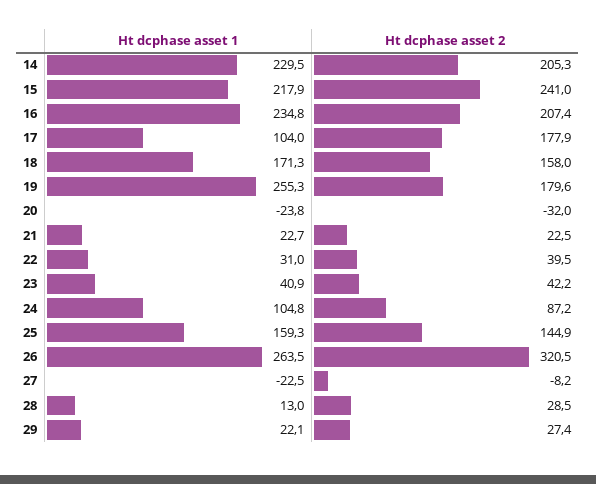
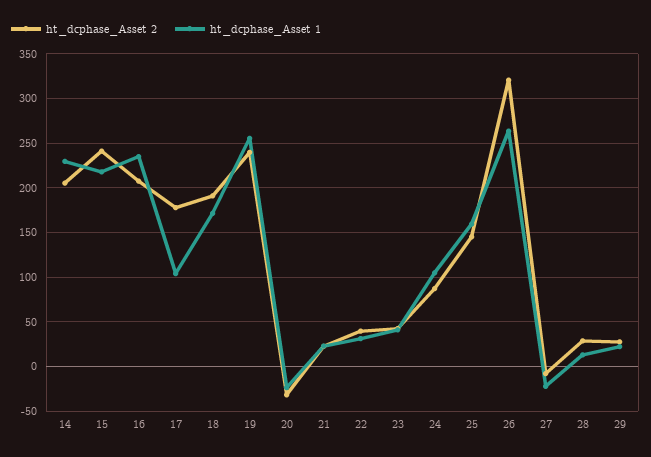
  {
    "Ht dcphase asset 1": {
      "14": 229.5,
      "15": 217.9,
      "16": 234.8,
      "17": 104,
      "18": 171.3,
      "19": 255.3,
      "20": -23.8,
      "21": 22.7,
      "22": 31,
      "23": 40.9,
      "24": 104.8,
      "25": 159.3,
      "26": 263.5,
      "27": -22.5,
      "28": 13,
      "29": 22.1
    },
    "Ht dcphase asset 2": {
      "14": 205.3,
      "15": 241,
      "16": 207.4,
      "17": 177.9,
-     "18": 158,
+     "18": 190,
-     "19": 179.6,
+     "19": 240,
      "20": -32,
      "21": 22.5,
      "22": 39.5,
      "23": 42.2,
      "24": 87.2,
      "25": 144.9,
      "26": 320.5,
      "27": -8.2,
      "28": 28.5,
      "29": 27.4
    }
  }

